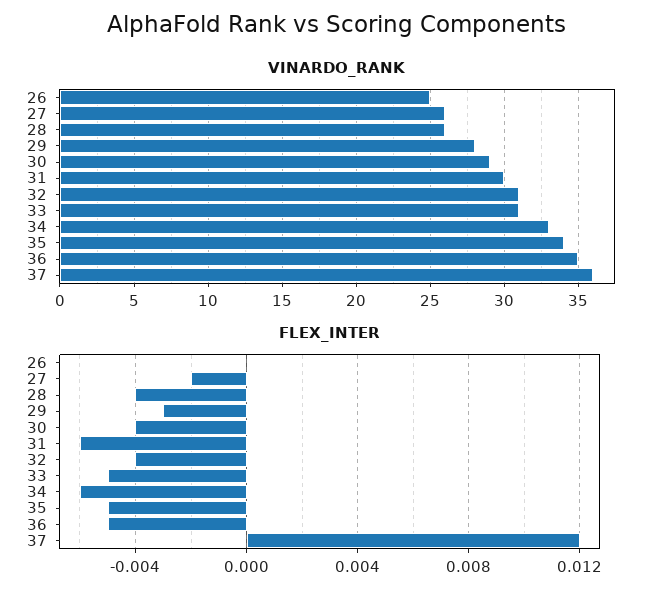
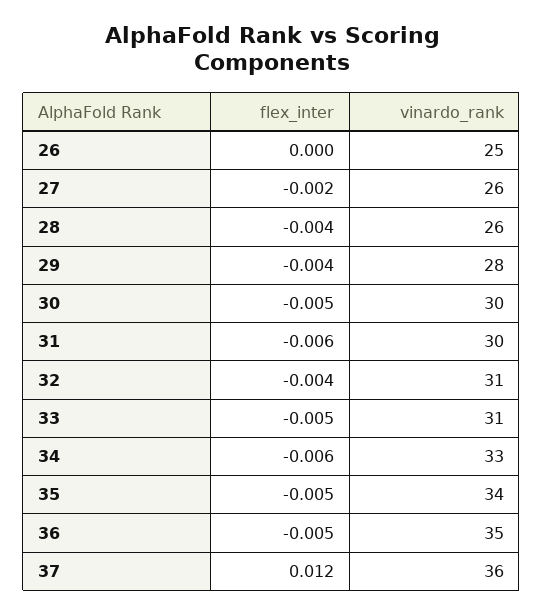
  {
    "VINARDO_RANK": {
      "26": 25,
      "27": 26,
      "28": 26,
      "29": 28,
-     "30": 29,
+     "30": 30,
      "31": 30,
      "32": 31,
      "33": 31,
      "34": 33,
      "35": 34,
      "36": 35,
      "37": 36
    },
    "FLEX_INTER": {
      "26": 0,
      "27": -0.002,
      "28": -0.004,
-     "29": -0.003,
+     "29": -0.004,
-     "30": -0.004,
+     "30": -0.005,
      "31": -0.006,
      "32": -0.004,
      "33": -0.005,
      "34": -0.006,
      "35": -0.005,
      "36": -0.005,
      "37": 0.012
    }
  }

